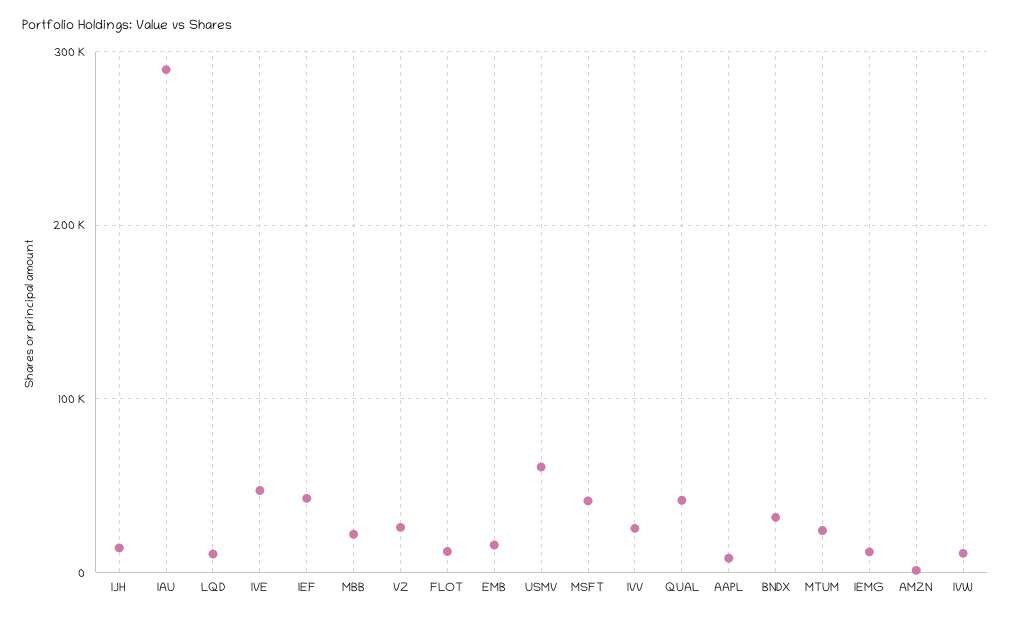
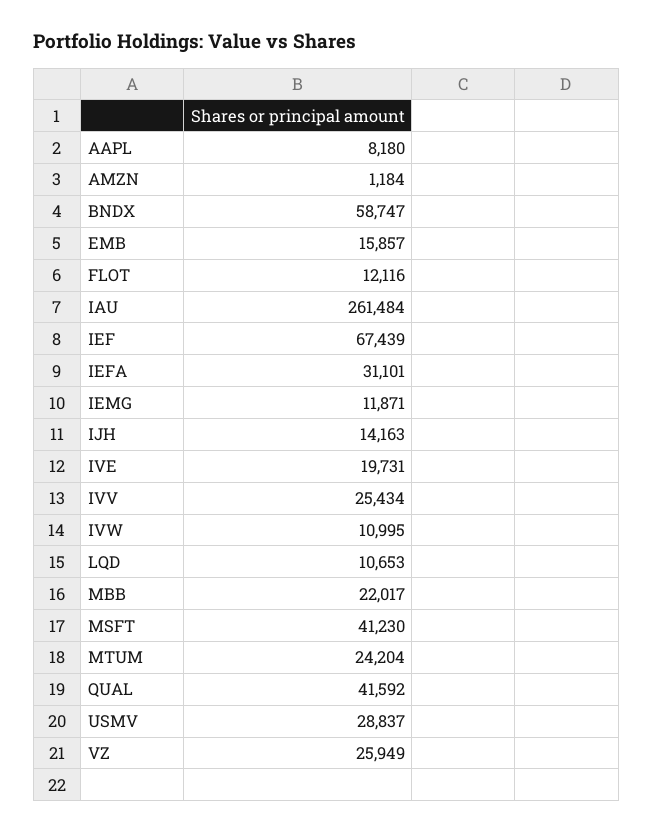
  {
    "IJH": 14163,
-   "IAU": 290000,
+   "IAU": 261484,
    "LQD": 10653,
-   "IVE": 50000,
+   "IVE": 19731,
-   "IEF": 40000,
+   "IEF": 67439,
    "MBB": 22017,
    "VZ": 25949,
    "FLOT": 12116,
    "EMB": 15857,
-   "USMV": 60000,
+   "USMV": 28837,
    "MSFT": 41230,
    "IVV": 25434,
    "QUAL": 41592,
    "AAPL": 8180,
-   "BNDX": 30000,
+   "BNDX": 58747,
    "MTUM": 24204,
    "IEMG": 11871,
    "AMZN": 1184,
-   "IVW": 10995
+   "IVW": 10995,
+   "IEFA": 31101
  }

